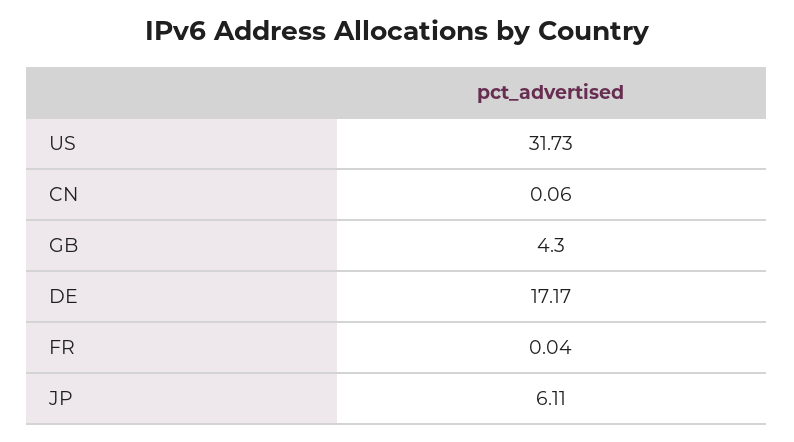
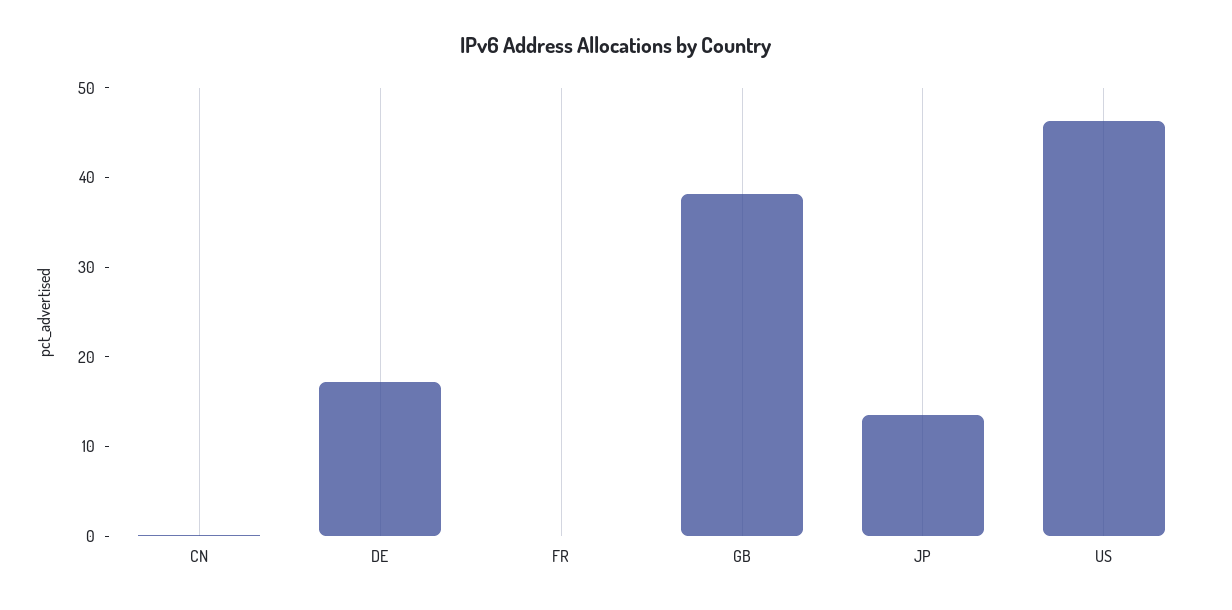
  {
-   "US": 31.73,
+   "US": 46,
    "CN": 0.06,
-   "GB": 4.3,
+   "GB": 38,
    "DE": 17.17,
    "FR": 0.04,
-   "JP": 6.11
+   "JP": 14
  }

